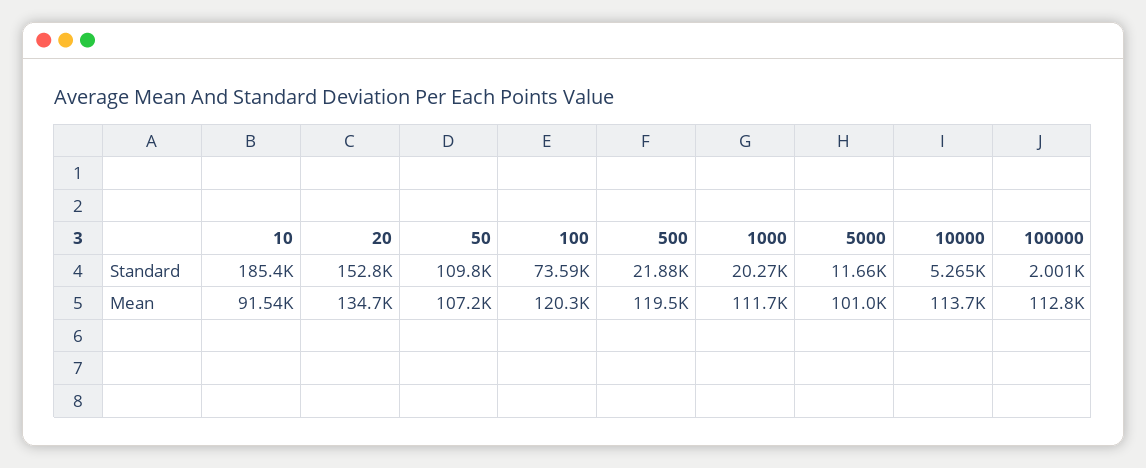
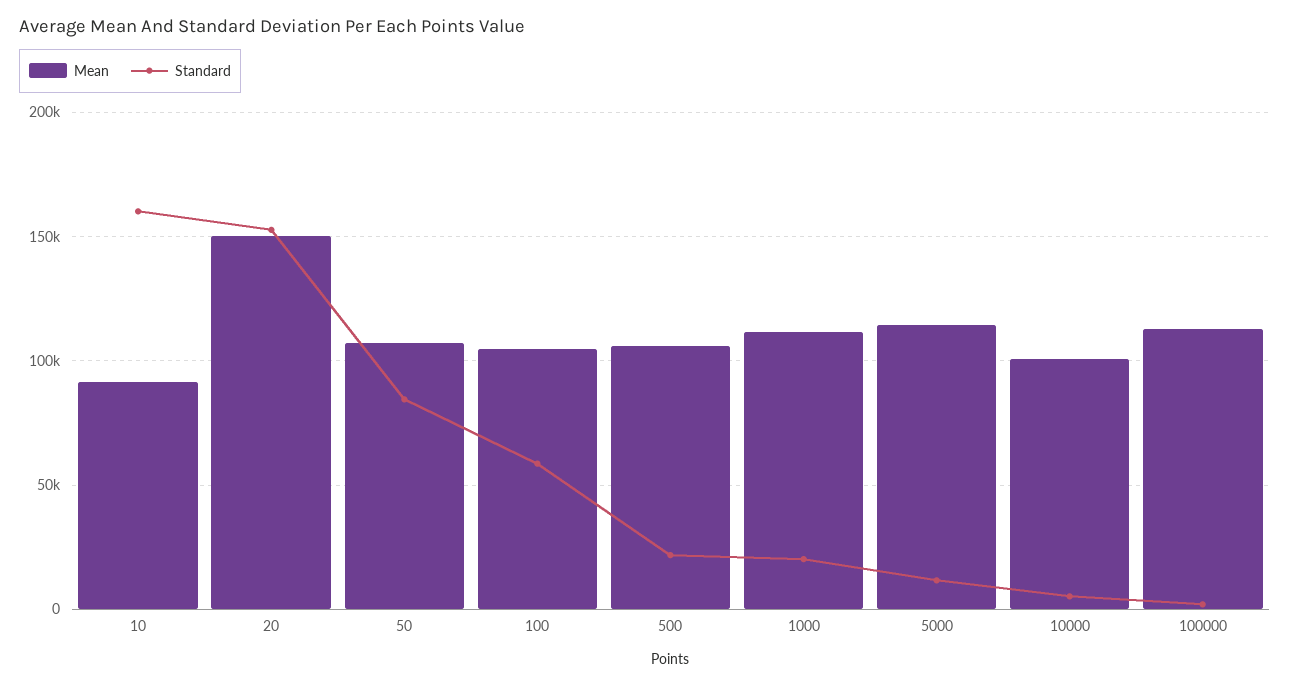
  {
    "Standard": {
-     "10": 185400,
+     "10": 160000,
      "20": 152800,
-     "50": 109800,
+     "50": 85000,
-     "100": 73590,
+     "100": 60000,
      "500": 21880,
      "1000": 20270,
      "5000": 11660,
      "10000": 5265,
      "100000": 2001
    },
    "Mean": {
      "10": 91540,
-     "20": 134700,
+     "20": 150000,
      "50": 107200,
-     "100": 120300,
+     "100": 105000,
-     "500": 119500,
+     "500": 105000,
      "1000": 111700,
-     "5000": 101000,
+     "5000": 115000,
-     "10000": 113700,
+     "10000": 100000,
      "100000": 112800
    }
  }

